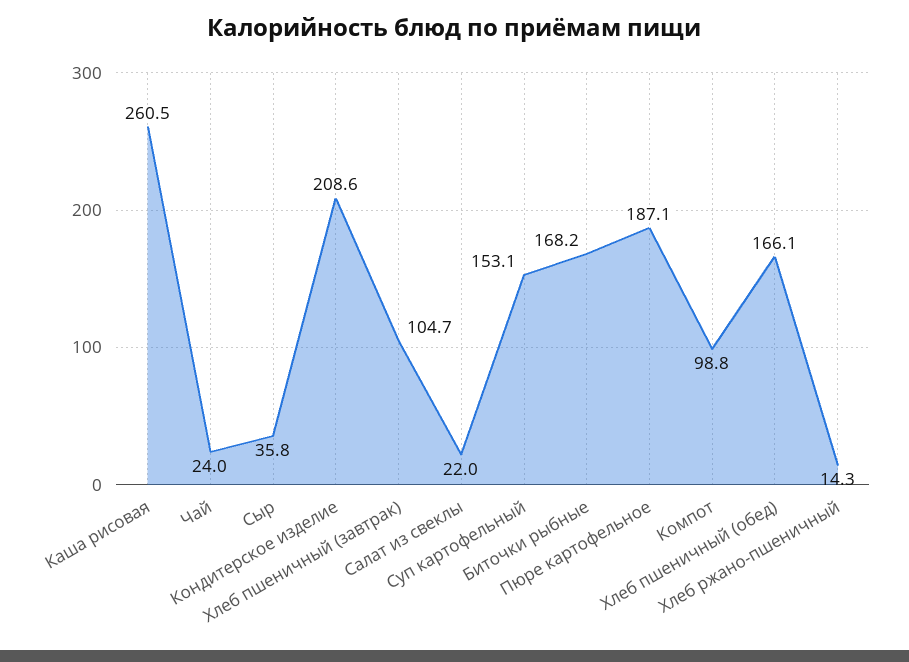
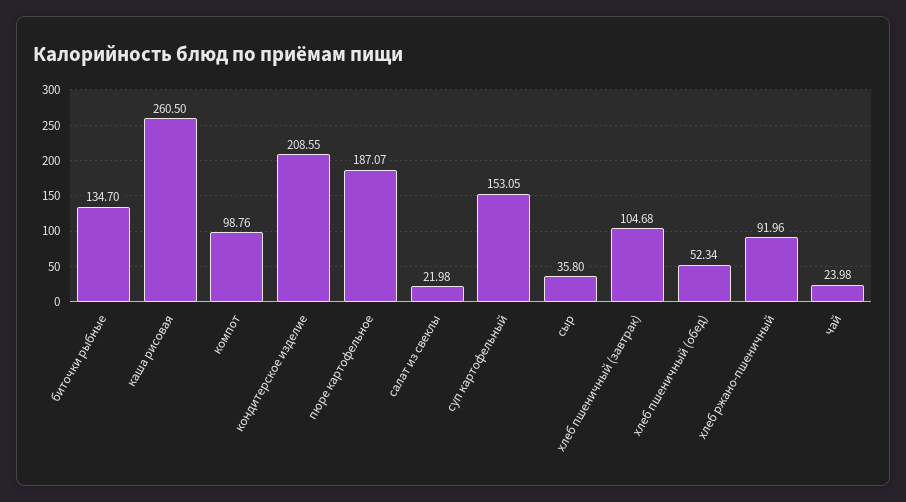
  {
    "Каша рисовая": 260.5,
    "Чай": 23.98,
    "Сыр": 35.8,
    "Кондитерское изделие": 208.55,
    "Хлеб пшеничный (завтрак)": 104.68,
    "Салат из свеклы": 21.98,
    "Суп картофельный": 153.05,
-   "Биточки рыбные": 168.2,
+   "Биточки рыбные": 134.7,
    "Пюре картофельное": 187.07,
    "Компот": 98.76,
-   "Хлеб пшеничный (обед)": 166.1,
+   "Хлеб пшеничный (обед)": 52.34,
-   "Хлеб ржано-пшеничный": 14.3
+   "Хлеб ржано-пшеничный": 91.96
  }

